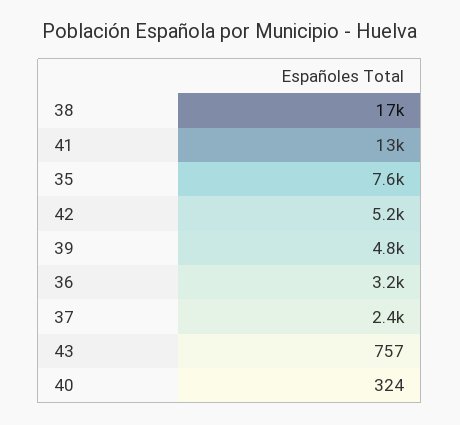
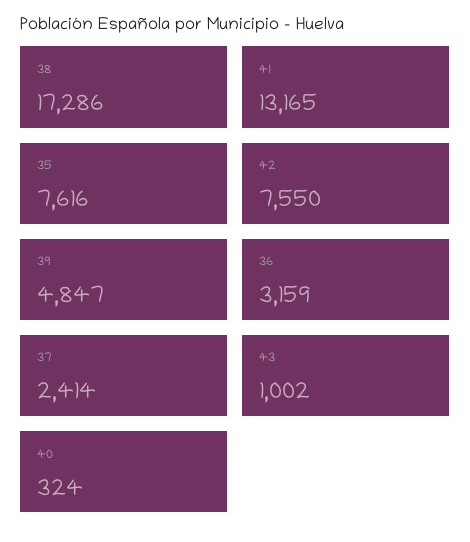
  {
    "38": 17286,
    "41": 13165,
    "35": 7616,
-   "42": 5200,
+   "42": 7550,
    "39": 4847,
    "36": 3159,
    "37": 2414,
-   "43": 757,
+   "43": 1002,
    "40": 324
  }

